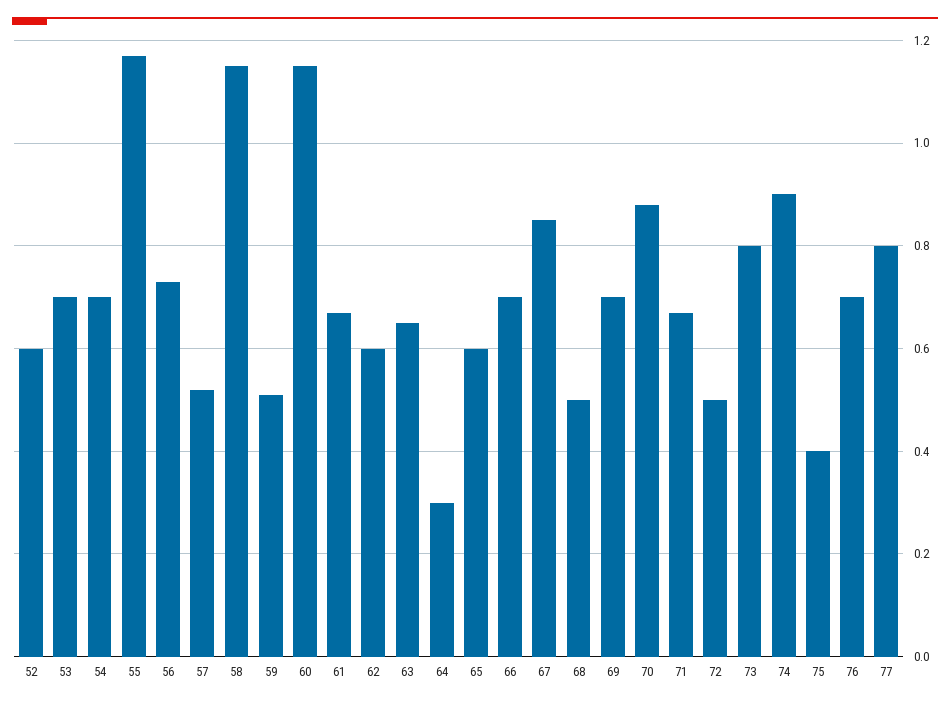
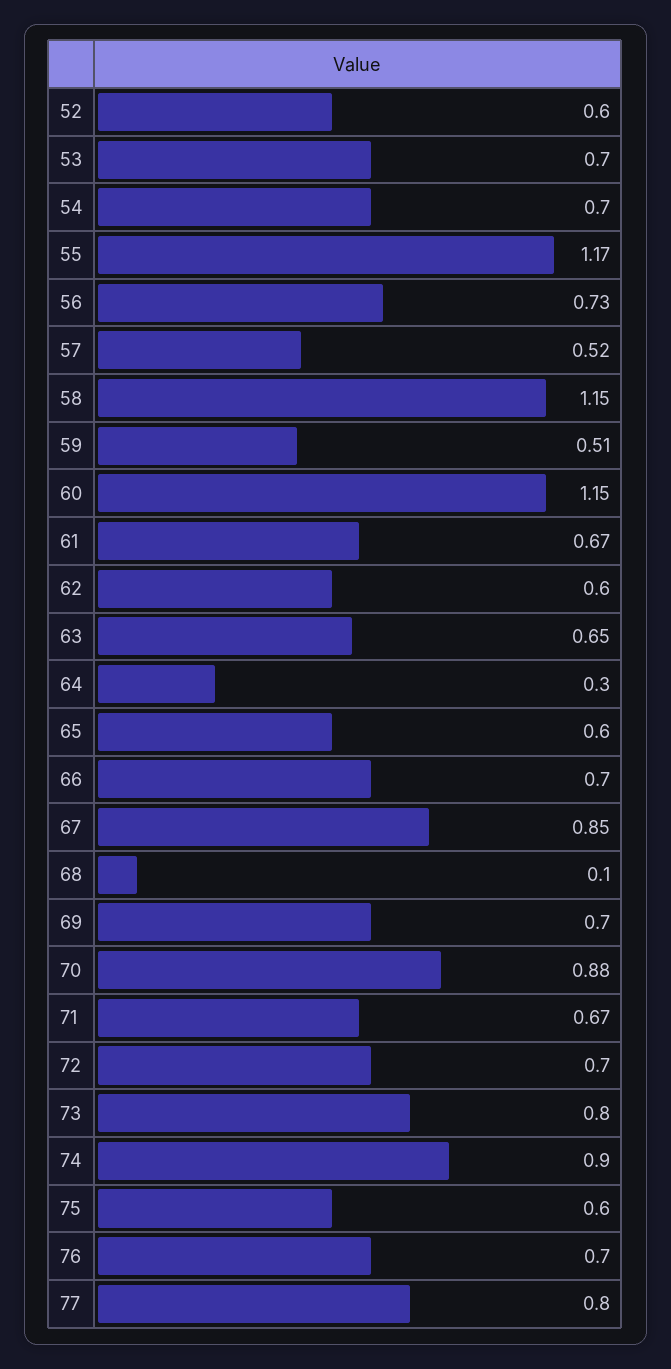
  {
    "52": 0.6,
    "53": 0.7,
    "54": 0.7,
    "55": 1.17,
    "56": 0.73,
    "57": 0.52,
    "58": 1.15,
    "59": 0.51,
    "60": 1.15,
    "61": 0.67,
    "62": 0.6,
    "63": 0.65,
    "64": 0.3,
    "65": 0.6,
    "66": 0.7,
    "67": 0.85,
-   "68": 0.5,
+   "68": 0.1,
    "69": 0.7,
    "70": 0.88,
    "71": 0.67,
-   "72": 0.5,
+   "72": 0.7,
    "73": 0.8,
    "74": 0.9,
-   "75": 0.4,
+   "75": 0.6,
    "76": 0.7,
    "77": 0.8
  }

